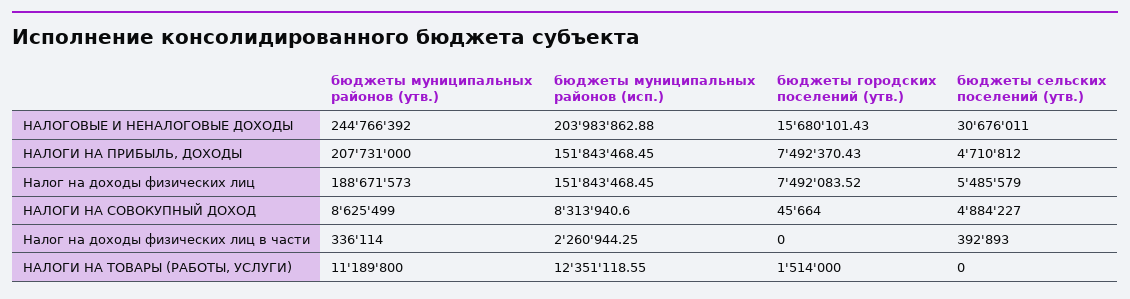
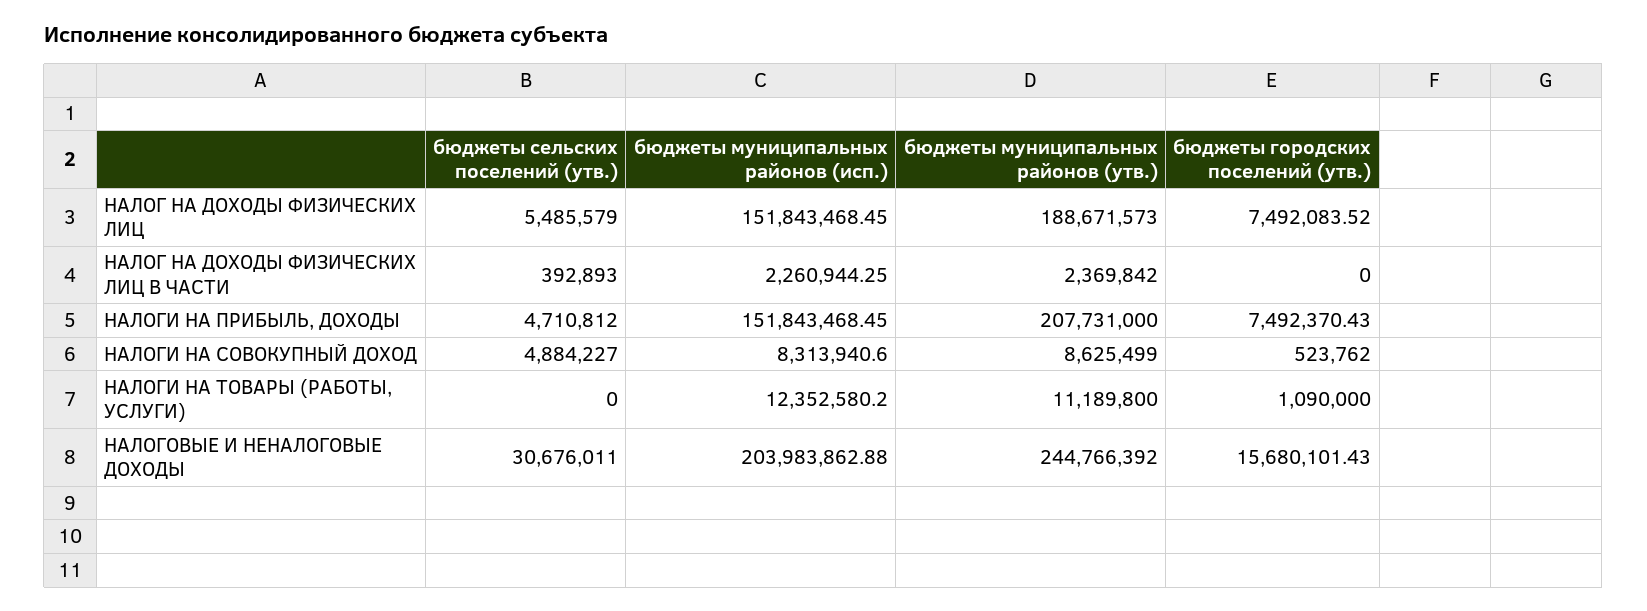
  {
    "бюджеты муниципальных районов (утв.)": {
      "НАЛОГОВЫЕ И НЕНАЛОГОВЫЕ ДОХОДЫ": 244766392,
      "НАЛОГИ НА ПРИБЫЛЬ, ДОХОДЫ": 207731000,
      "Налог на доходы физических лиц": 188671573,
      "НАЛОГИ НА СОВОКУПНЫЙ ДОХОД": 8625499,
-     "Налог на доходы физических лиц в части": 336114,
+     "Налог на доходы физических лиц в части": 2369842,
      "НАЛОГИ НА ТОВАРЫ (РАБОТЫ, УСЛУГИ)": 11189800
    },
    "бюджеты муниципальных районов (исп.)": {
      "НАЛОГОВЫЕ И НЕНАЛОГОВЫЕ ДОХОДЫ": 203983862.88,
      "НАЛОГИ НА ПРИБЫЛЬ, ДОХОДЫ": 151843468.45,
      "Налог на доходы физических лиц": 151843468.45,
      "НАЛОГИ НА СОВОКУПНЫЙ ДОХОД": 8313940.6,
      "Налог на доходы физических лиц в части": 2260944.25,
-     "НАЛОГИ НА ТОВАРЫ (РАБОТЫ, УСЛУГИ)": 12351118.55
+     "НАЛОГИ НА ТОВАРЫ (РАБОТЫ, УСЛУГИ)": 12352580.2
    },
    "бюджеты городских поселений (утв.)": {
      "НАЛОГОВЫЕ И НЕНАЛОГОВЫЕ ДОХОДЫ": 15680101.43,
      "НАЛОГИ НА ПРИБЫЛЬ, ДОХОДЫ": 7492370.43,
      "Налог на доходы физических лиц": 7492083.52,
-     "НАЛОГИ НА СОВОКУПНЫЙ ДОХОД": 45664,
+     "НАЛОГИ НА СОВОКУПНЫЙ ДОХОД": 523762,
      "Налог на доходы физических лиц в части": 0,
-     "НАЛОГИ НА ТОВАРЫ (РАБОТЫ, УСЛУГИ)": 1514000
+     "НАЛОГИ НА ТОВАРЫ (РАБОТЫ, УСЛУГИ)": 1090000
    },
    "бюджеты сельских поселений (утв.)": {
      "НАЛОГОВЫЕ И НЕНАЛОГОВЫЕ ДОХОДЫ": 30676011,
      "НАЛОГИ НА ПРИБЫЛЬ, ДОХОДЫ": 4710812,
      "Налог на доходы физических лиц": 5485579,
      "НАЛОГИ НА СОВОКУПНЫЙ ДОХОД": 4884227,
      "Налог на доходы физических лиц в части": 392893,
      "НАЛОГИ НА ТОВАРЫ (РАБОТЫ, УСЛУГИ)": 0
    }
  }

